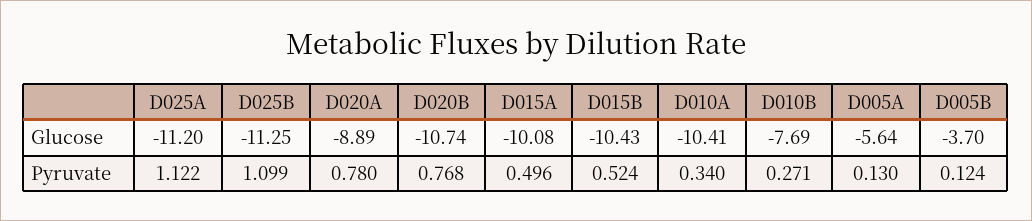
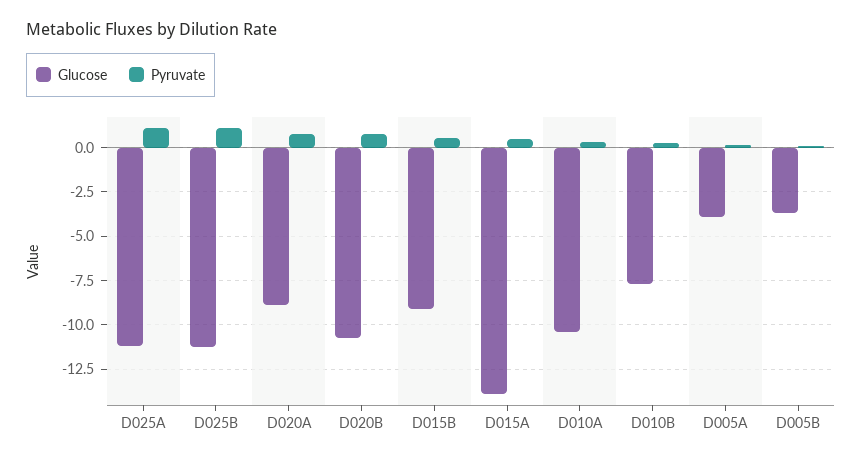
  {
    "Glucose": {
      "D025A": -11.2,
      "D025B": -11.25,
      "D020A": -8.89,
      "D020B": -10.74,
-     "D015A": -10.08,
+     "D015A": -14,
-     "D015B": -10.43,
+     "D015B": -9,
      "D010A": -10.41,
      "D010B": -7.69,
-     "D005A": -5.64,
+     "D005A": -4,
      "D005B": -3.7
    },
    "Pyruvate": {
      "D025A": 1.122,
      "D025B": 1.099,
      "D020A": 0.78,
      "D020B": 0.768,
      "D015A": 0.496,
      "D015B": 0.524,
      "D010A": 0.34,
      "D010B": 0.271,
      "D005A": 0.13,
      "D005B": 0.124
    }
  }

